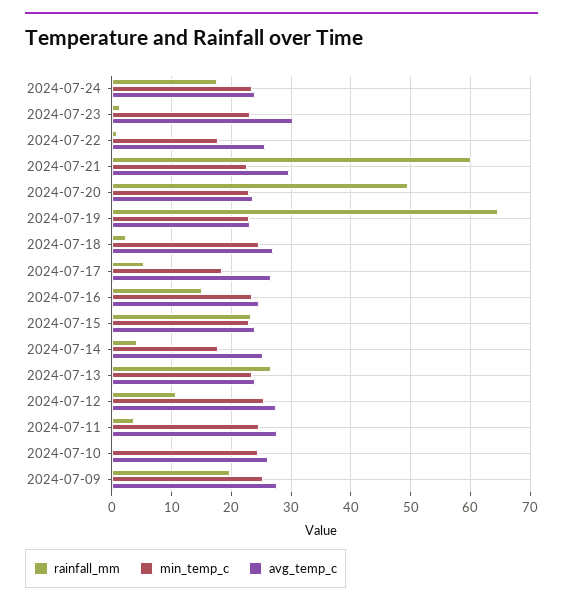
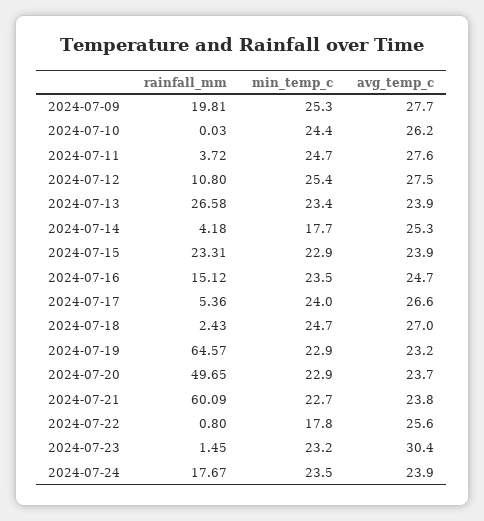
  {
    "rainfall_mm": {
      "2024-07-24": 17.67,
      "2024-07-23": 1.45,
      "2024-07-22": 0.8,
      "2024-07-21": 60.09,
      "2024-07-20": 49.65,
      "2024-07-19": 64.57,
      "2024-07-18": 2.43,
      "2024-07-17": 5.36,
      "2024-07-16": 15.12,
      "2024-07-15": 23.31,
      "2024-07-14": 4.18,
      "2024-07-13": 26.58,
      "2024-07-12": 10.8,
      "2024-07-11": 3.72,
      "2024-07-10": 0.03,
      "2024-07-09": 19.81
    },
    "min_temp_c": {
      "2024-07-24": 23.5,
      "2024-07-23": 23.2,
      "2024-07-22": 17.8,
      "2024-07-21": 22.7,
      "2024-07-20": 22.9,
      "2024-07-19": 22.9,
      "2024-07-18": 24.7,
-     "2024-07-17": 18,
+     "2024-07-17": 24,
      "2024-07-16": 23.5,
      "2024-07-15": 22.9,
      "2024-07-14": 17.7,
      "2024-07-13": 23.4,
      "2024-07-12": 25.4,
      "2024-07-11": 24.7,
      "2024-07-10": 24.4,
      "2024-07-09": 25.3
    },
    "avg_temp_c": {
      "2024-07-24": 23.9,
      "2024-07-23": 30.4,
      "2024-07-22": 25.6,
-     "2024-07-21": 30,
+     "2024-07-21": 23.8,
      "2024-07-20": 23.7,
      "2024-07-19": 23.2,
      "2024-07-18": 27,
      "2024-07-17": 26.6,
      "2024-07-16": 24.7,
      "2024-07-15": 23.9,
      "2024-07-14": 25.3,
      "2024-07-13": 23.9,
      "2024-07-12": 27.5,
      "2024-07-11": 27.6,
      "2024-07-10": 26.2,
      "2024-07-09": 27.7
    }
  }

